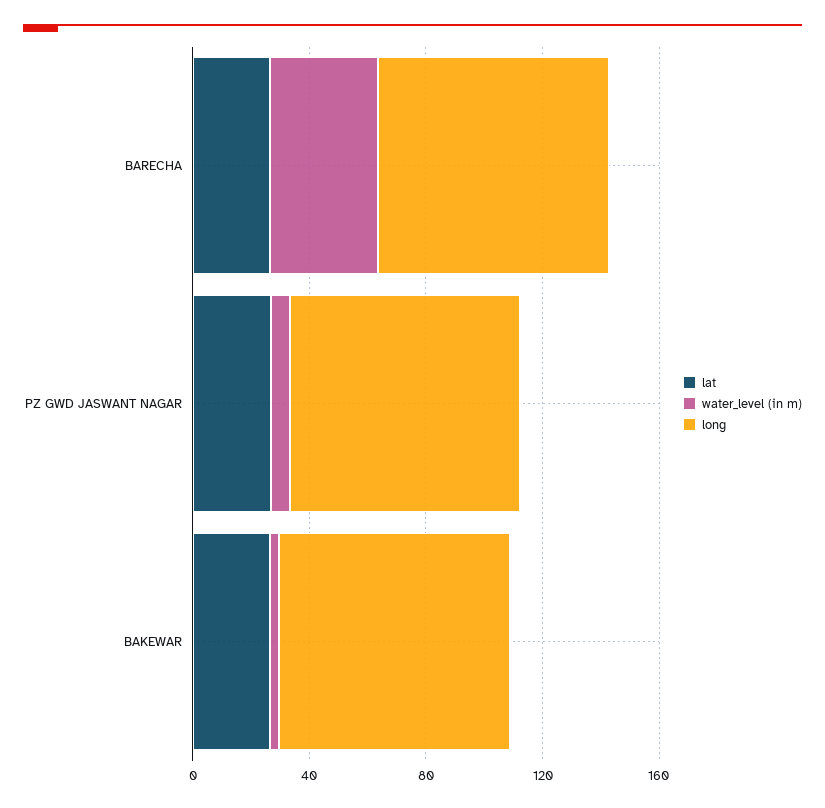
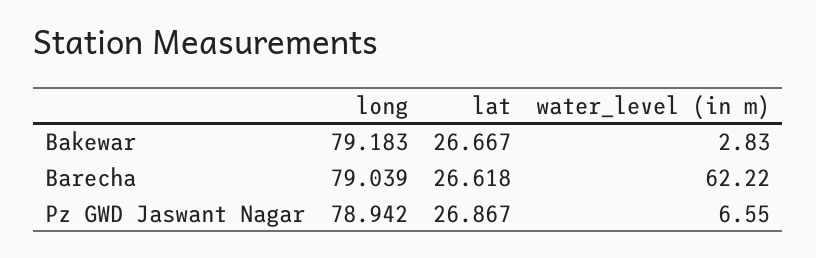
  {
    "lat": {
      "BARECHA": 26.618,
      "PZ GWD JASWANT NAGAR": 26.867,
      "BAKEWAR": 26.667
    },
    "water_level (in m)": {
-     "BARECHA": 40,
+     "BARECHA": 62.22,
      "PZ GWD JASWANT NAGAR": 6.55,
      "BAKEWAR": 2.83
    },
    "long": {
      "BARECHA": 79.039,
      "PZ GWD JASWANT NAGAR": 78.942,
      "BAKEWAR": 79.183
    }
  }

